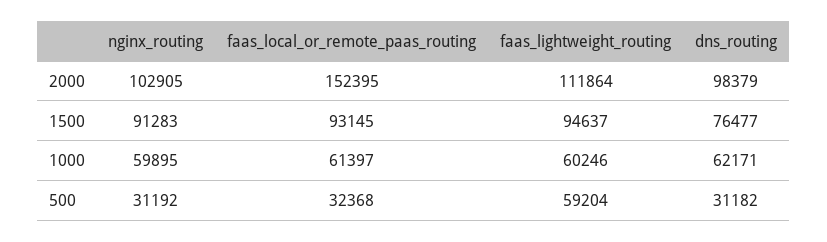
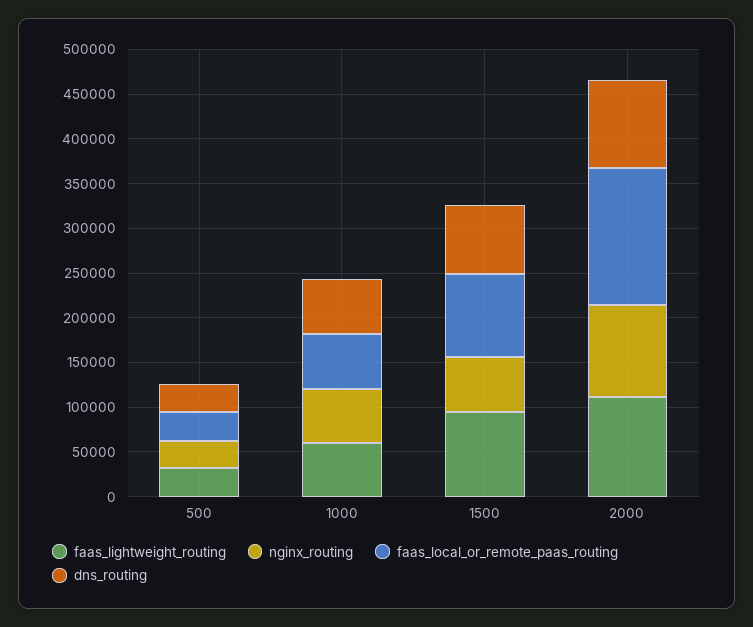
  {
    "nginx_routing": {
      "2000": 102905,
-     "1500": 91283,
+     "1500": 60000,
      "1000": 59895,
      "500": 31192
    },
    "faas_local_or_remote_paas_routing": {
      "2000": 152395,
      "1500": 93145,
      "1000": 61397,
      "500": 32368
    },
    "faas_lightweight_routing": {
      "2000": 111864,
      "1500": 94637,
      "1000": 60246,
-     "500": 59204
+     "500": 30000
    },
    "dns_routing": {
      "2000": 98379,
      "1500": 76477,
      "1000": 62171,
      "500": 31182
    }
  }

